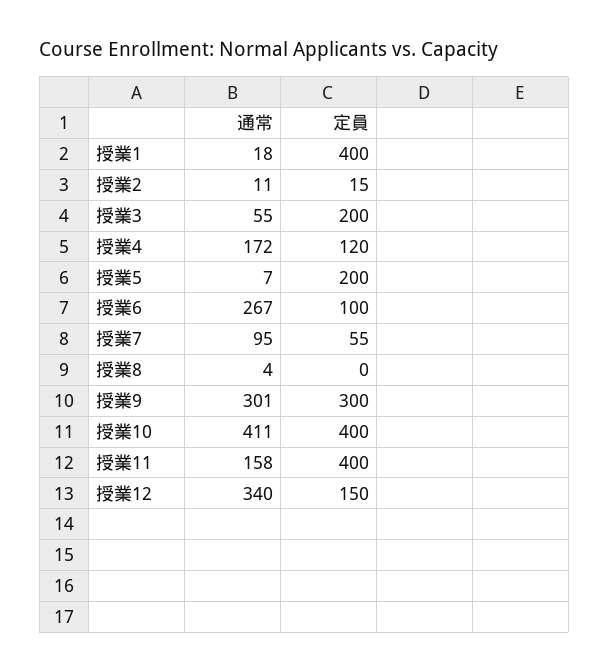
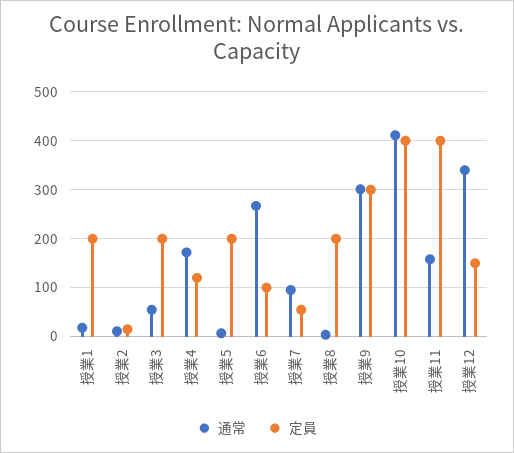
  {
    "通常": {
      "授業1": 18,
      "授業2": 11,
      "授業3": 55,
      "授業4": 172,
      "授業5": 7,
      "授業6": 267,
      "授業7": 95,
      "授業8": 4,
      "授業9": 301,
      "授業10": 411,
      "授業11": 158,
      "授業12": 340
    },
    "定員": {
-     "授業1": 400,
+     "授業1": 200,
      "授業2": 15,
      "授業3": 200,
      "授業4": 120,
      "授業5": 200,
      "授業6": 100,
      "授業7": 55,
-     "授業8": 0,
+     "授業8": 200,
      "授業9": 300,
      "授業10": 400,
      "授業11": 400,
      "授業12": 150
    }
  }

